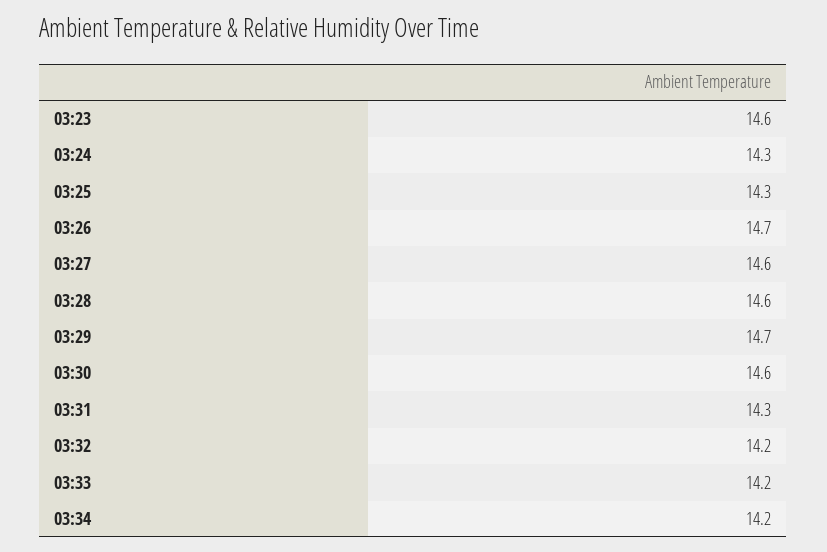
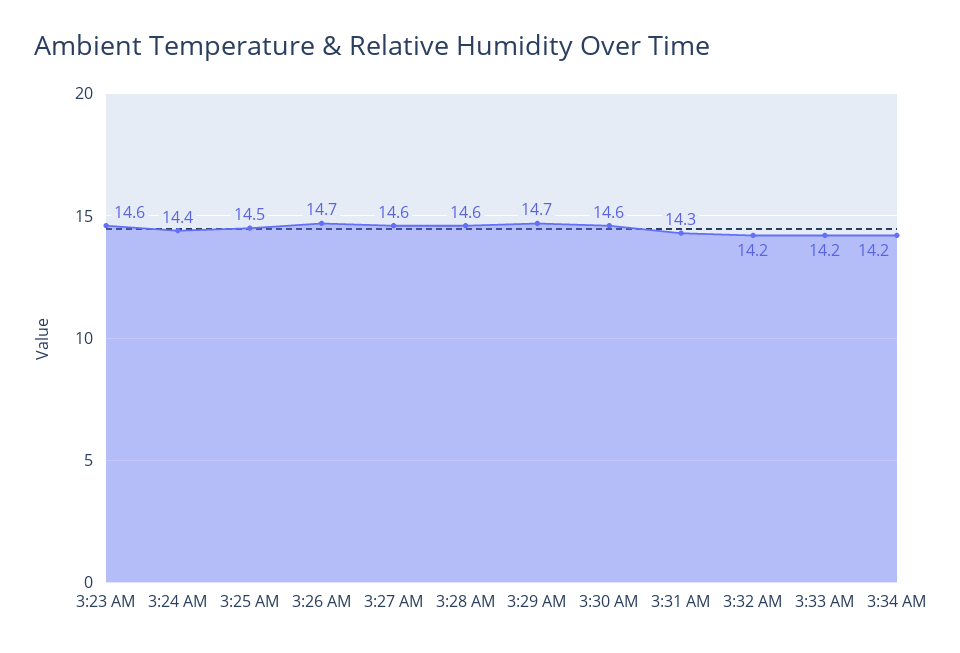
  {
    "03:23": 14.6,
-   "03:24": 14.3,
+   "03:24": 14.4,
-   "03:25": 14.3,
+   "03:25": 14.5,
    "03:26": 14.7,
    "03:27": 14.6,
    "03:28": 14.6,
    "03:29": 14.7,
    "03:30": 14.6,
    "03:31": 14.3,
    "03:32": 14.2,
    "03:33": 14.2,
    "03:34": 14.2
  }

